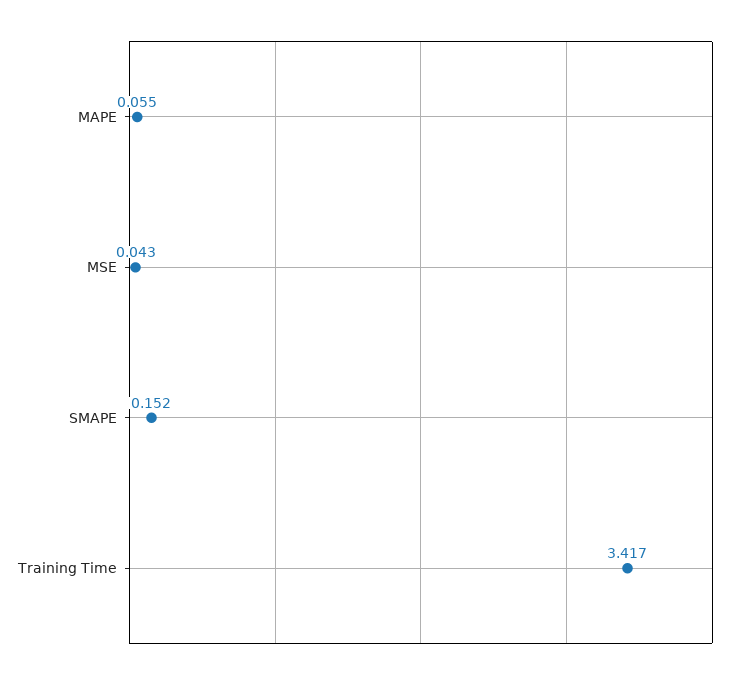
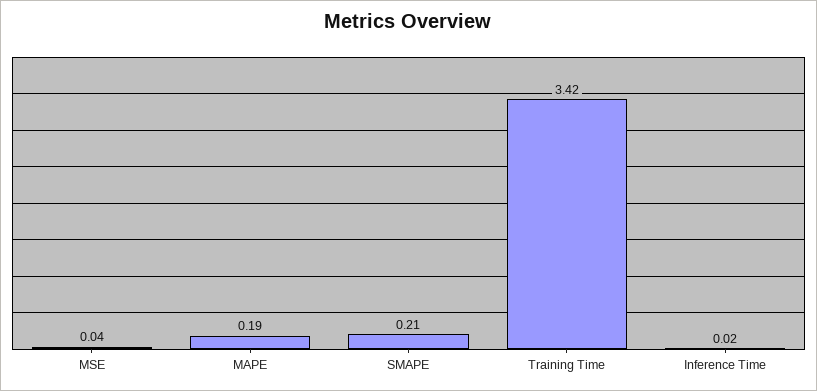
  {
-   "MAPE": 0.055,
+   "MAPE": 0.19,
    "MSE": 0.043,
-   "SMAPE": 0.152,
+   "SMAPE": 0.21,
-   "Training Time": 3.417
+   "Training Time": 3.417,
+   "Inference Time": 0.02
  }

